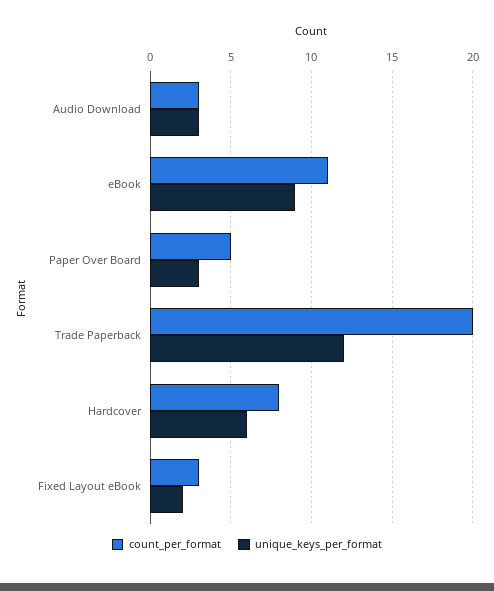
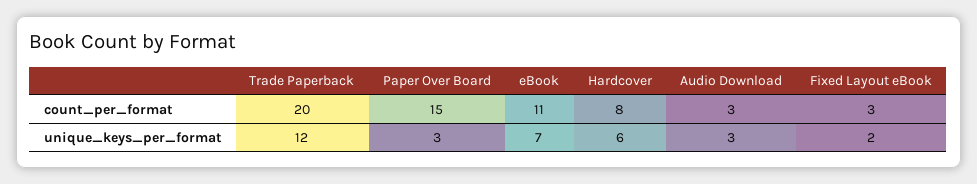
  {
    "count_per_format": {
      "Audio Download": 3,
      "eBook": 11,
-     "Paper Over Board": 5,
+     "Paper Over Board": 15,
      "Trade Paperback": 20,
      "Hardcover": 8,
      "Fixed Layout eBook": 3
    },
    "unique_keys_per_format": {
      "Audio Download": 3,
-     "eBook": 9,
+     "eBook": 7,
      "Paper Over Board": 3,
      "Trade Paperback": 12,
      "Hardcover": 6,
      "Fixed Layout eBook": 2
    }
  }

